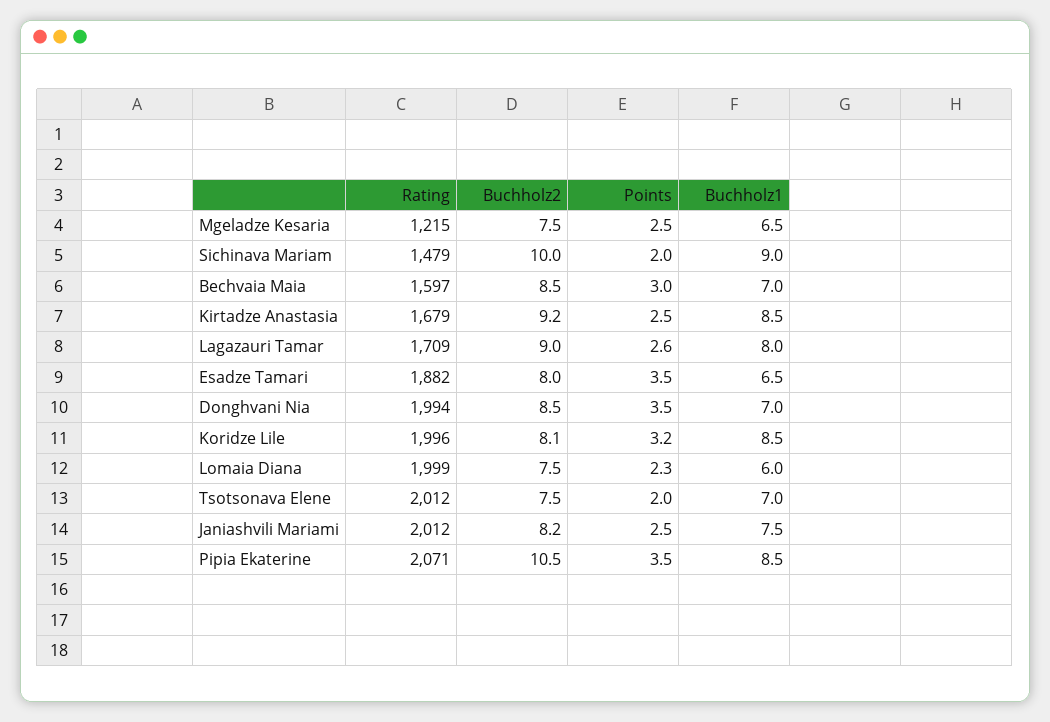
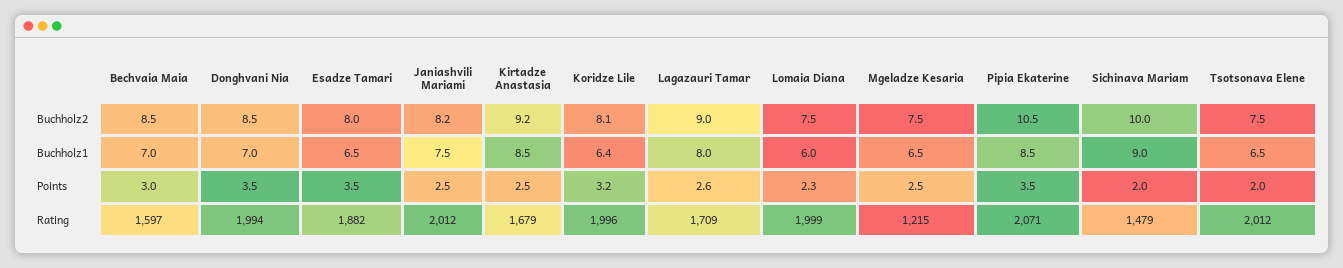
  {
    "Rating": {
      "Mgeladze Kesaria": 1215,
      "Sichinava Mariam": 1479,
      "Bechvaia Maia": 1597,
      "Kirtadze Anastasia": 1679,
      "Lagazauri Tamar": 1709,
      "Esadze Tamari": 1882,
      "Donghvani Nia": 1994,
      "Koridze Lile": 1996,
      "Lomaia Diana": 1999,
      "Tsotsonava Elene": 2012,
      "Janiashvili Mariami": 2012,
      "Pipia Ekaterine": 2071
    },
    "Buchholz2": {
      "Mgeladze Kesaria": 7.5,
      "Sichinava Mariam": 10,
      "Bechvaia Maia": 8.5,
      "Kirtadze Anastasia": 9.2,
      "Lagazauri Tamar": 9,
      "Esadze Tamari": 8,
      "Donghvani Nia": 8.5,
      "Koridze Lile": 8.1,
      "Lomaia Diana": 7.5,
      "Tsotsonava Elene": 7.5,
      "Janiashvili Mariami": 8.2,
      "Pipia Ekaterine": 10.5
    },
    "Points": {
      "Mgeladze Kesaria": 2.5,
      "Sichinava Mariam": 2,
      "Bechvaia Maia": 3,
      "Kirtadze Anastasia": 2.5,
      "Lagazauri Tamar": 2.6,
      "Esadze Tamari": 3.5,
      "Donghvani Nia": 3.5,
      "Koridze Lile": 3.2,
      "Lomaia Diana": 2.3,
      "Tsotsonava Elene": 2,
      "Janiashvili Mariami": 2.5,
      "Pipia Ekaterine": 3.5
    },
    "Buchholz1": {
      "Mgeladze Kesaria": 6.5,
      "Sichinava Mariam": 9,
      "Bechvaia Maia": 7,
      "Kirtadze Anastasia": 8.5,
      "Lagazauri Tamar": 8,
      "Esadze Tamari": 6.5,
      "Donghvani Nia": 7,
-     "Koridze Lile": 8.5,
+     "Koridze Lile": 6.4,
      "Lomaia Diana": 6,
-     "Tsotsonava Elene": 7,
+     "Tsotsonava Elene": 6.5,
      "Janiashvili Mariami": 7.5,
      "Pipia Ekaterine": 8.5
    }
  }

